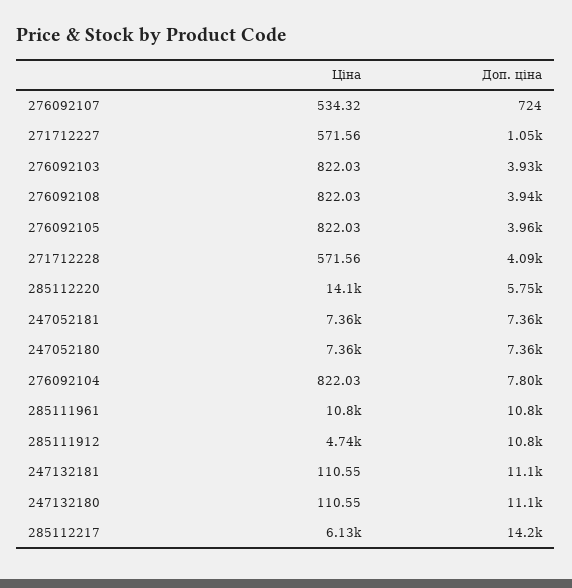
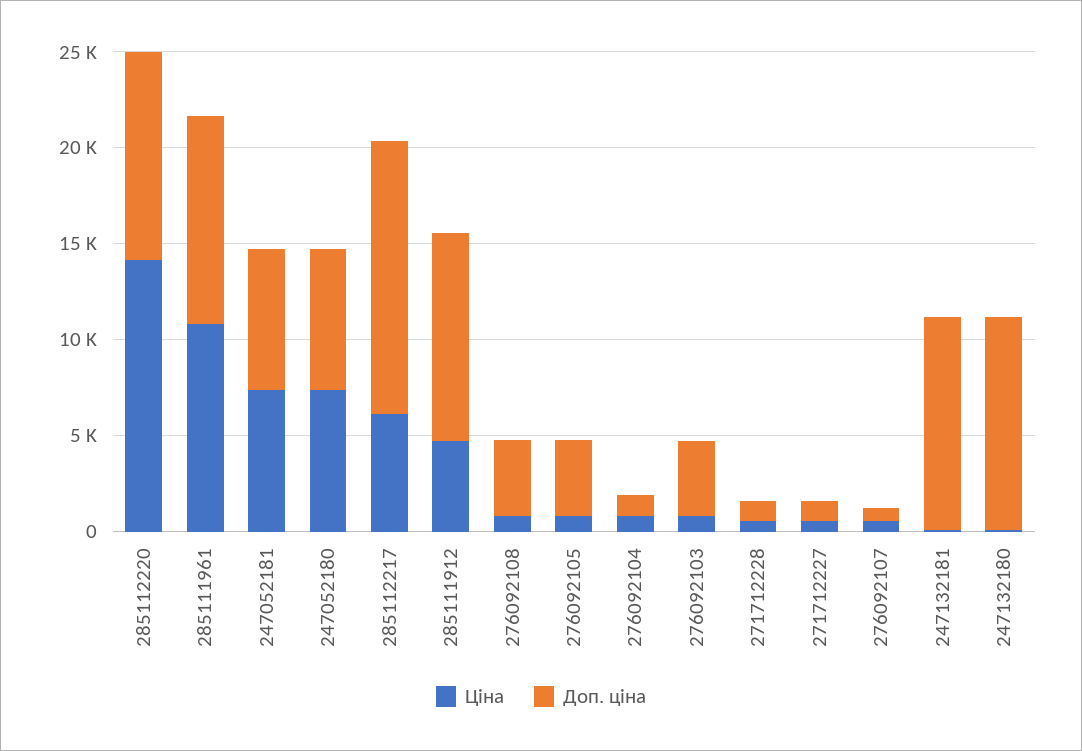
  {
    "Ціна": {
      "276092107": 534.32,
      "271712227": 571.56,
      "276092103": 822.03,
      "276092108": 822.03,
      "276092105": 822.03,
      "271712228": 571.56,
      "285112220": 14100,
      "247052181": 7360,
      "247052180": 7360,
      "276092104": 822.03,
      "285111961": 10800,
      "285111912": 4740,
      "247132181": 110.55,
      "247132180": 110.55,
      "285112217": 6130
    },
    "Доп. ціна": {
      "276092107": 724,
      "271712227": 1050,
      "276092103": 3930,
      "276092108": 3940,
      "276092105": 3960,
-     "271712228": 4090,
+     "271712228": 1000,
-     "285112220": 5750,
+     "285112220": 11000,
      "247052181": 7360,
      "247052180": 7360,
-     "276092104": 7800,
+     "276092104": 1000,
      "285111961": 10800,
      "285111912": 10800,
      "247132181": 11100,
      "247132180": 11100,
      "285112217": 14200
    }
  }

